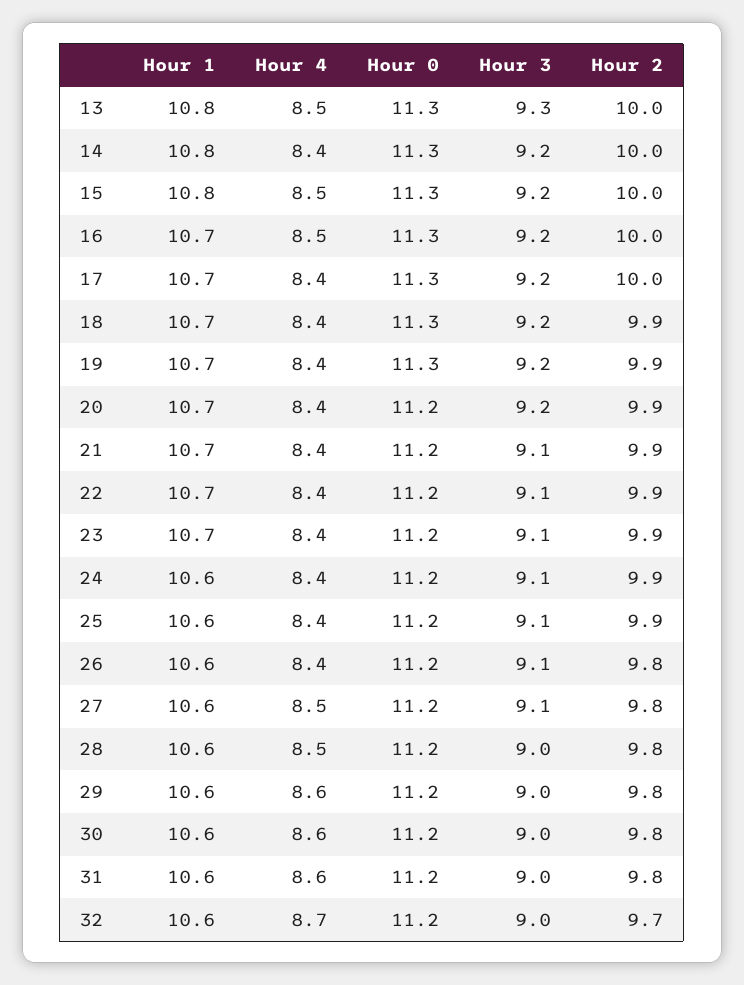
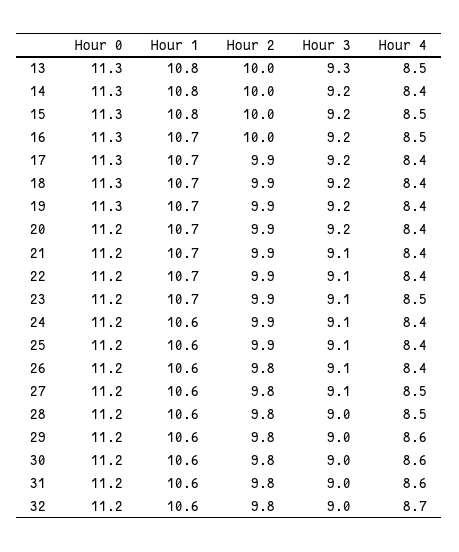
  {
    "Hour 1": {
      "13": 10.8,
      "14": 10.8,
      "15": 10.8,
      "16": 10.7,
      "17": 10.7,
      "18": 10.7,
      "19": 10.7,
      "20": 10.7,
      "21": 10.7,
      "22": 10.7,
      "23": 10.7,
      "24": 10.6,
      "25": 10.6,
      "26": 10.6,
      "27": 10.6,
      "28": 10.6,
      "29": 10.6,
      "30": 10.6,
      "31": 10.6,
      "32": 10.6
    },
    "Hour 4": {
      "13": 8.5,
      "14": 8.4,
      "15": 8.5,
      "16": 8.5,
      "17": 8.4,
      "18": 8.4,
      "19": 8.4,
      "20": 8.4,
      "21": 8.4,
      "22": 8.4,
-     "23": 8.4,
+     "23": 8.5,
      "24": 8.4,
      "25": 8.4,
      "26": 8.4,
      "27": 8.5,
      "28": 8.5,
      "29": 8.6,
      "30": 8.6,
      "31": 8.6,
      "32": 8.7
    },
    "Hour 0": {
      "13": 11.3,
      "14": 11.3,
      "15": 11.3,
      "16": 11.3,
      "17": 11.3,
      "18": 11.3,
      "19": 11.3,
      "20": 11.2,
      "21": 11.2,
      "22": 11.2,
      "23": 11.2,
      "24": 11.2,
      "25": 11.2,
      "26": 11.2,
      "27": 11.2,
      "28": 11.2,
      "29": 11.2,
      "30": 11.2,
      "31": 11.2,
      "32": 11.2
    },
    "Hour 3": {
      "13": 9.3,
      "14": 9.2,
      "15": 9.2,
      "16": 9.2,
      "17": 9.2,
      "18": 9.2,
      "19": 9.2,
      "20": 9.2,
      "21": 9.1,
      "22": 9.1,
      "23": 9.1,
      "24": 9.1,
      "25": 9.1,
      "26": 9.1,
      "27": 9.1,
      "28": 9,
      "29": 9,
      "30": 9,
      "31": 9,
      "32": 9
    },
    "Hour 2": {
      "13": 10,
      "14": 10,
      "15": 10,
      "16": 10,
-     "17": 10,
+     "17": 9.9,
      "18": 9.9,
      "19": 9.9,
      "20": 9.9,
      "21": 9.9,
      "22": 9.9,
      "23": 9.9,
      "24": 9.9,
      "25": 9.9,
      "26": 9.8,
      "27": 9.8,
      "28": 9.8,
      "29": 9.8,
      "30": 9.8,
      "31": 9.8,
-     "32": 9.7
+     "32": 9.8
    }
  }

